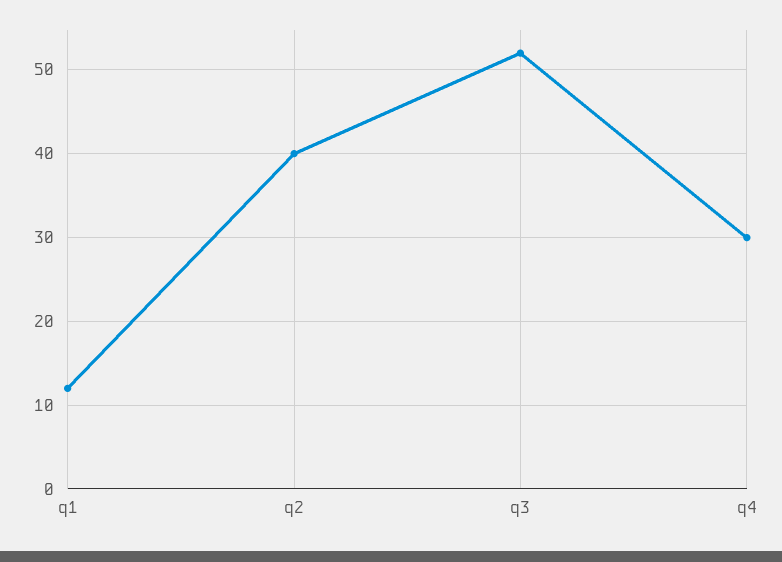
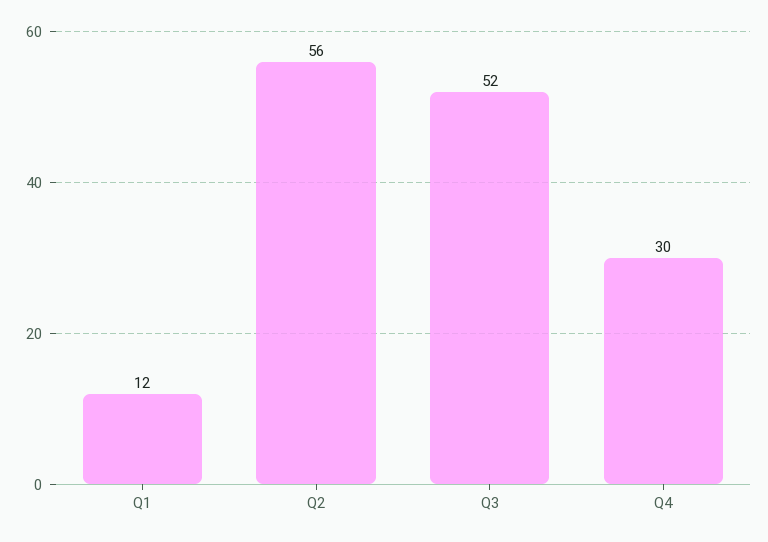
  {
    "q1": 12,
-   "q2": 40,
+   "q2": 56,
    "q3": 52,
    "q4": 30
  }

